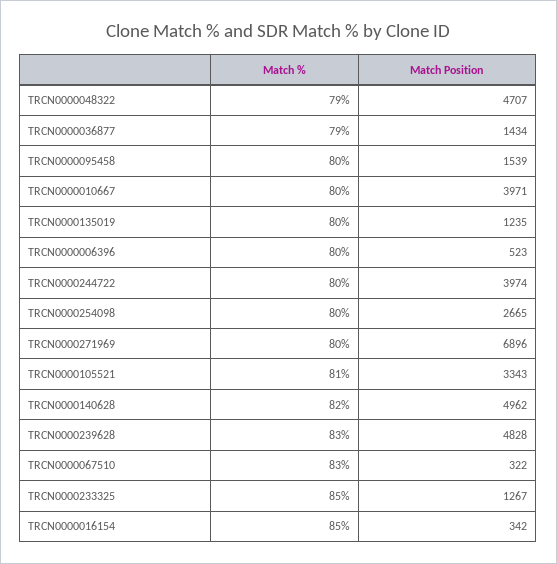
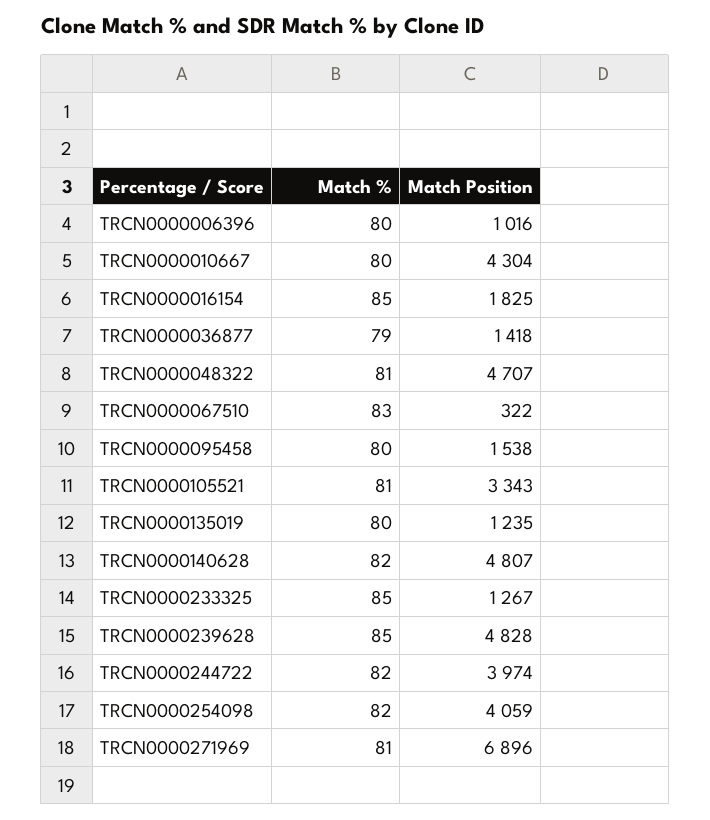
  {
    "Match %": {
-     "TRCN0000048322": 79,
+     "TRCN0000048322": 81,
      "TRCN0000036877": 79,
      "TRCN0000095458": 80,
      "TRCN0000010667": 80,
      "TRCN0000135019": 80,
      "TRCN0000006396": 80,
-     "TRCN0000244722": 80,
+     "TRCN0000244722": 82,
-     "TRCN0000254098": 80,
+     "TRCN0000254098": 82,
-     "TRCN0000271969": 80,
+     "TRCN0000271969": 81,
      "TRCN0000105521": 81,
      "TRCN0000140628": 82,
-     "TRCN0000239628": 83,
+     "TRCN0000239628": 85,
      "TRCN0000067510": 83,
      "TRCN0000233325": 85,
      "TRCN0000016154": 85
    },
    "Match Position": {
      "TRCN0000048322": 4707,
-     "TRCN0000036877": 1434,
+     "TRCN0000036877": 1418,
-     "TRCN0000095458": 1539,
+     "TRCN0000095458": 1538,
-     "TRCN0000010667": 3971,
+     "TRCN0000010667": 4304,
      "TRCN0000135019": 1235,
-     "TRCN0000006396": 523,
+     "TRCN0000006396": 1016,
      "TRCN0000244722": 3974,
-     "TRCN0000254098": 2665,
+     "TRCN0000254098": 4059,
      "TRCN0000271969": 6896,
      "TRCN0000105521": 3343,
-     "TRCN0000140628": 4962,
+     "TRCN0000140628": 4807,
      "TRCN0000239628": 4828,
      "TRCN0000067510": 322,
      "TRCN0000233325": 1267,
-     "TRCN0000016154": 342
+     "TRCN0000016154": 1825
    }
  }

